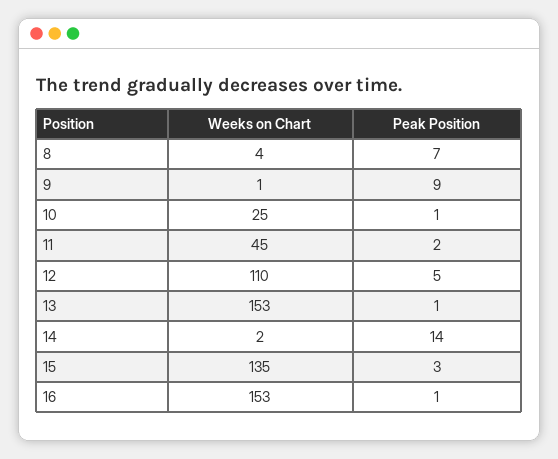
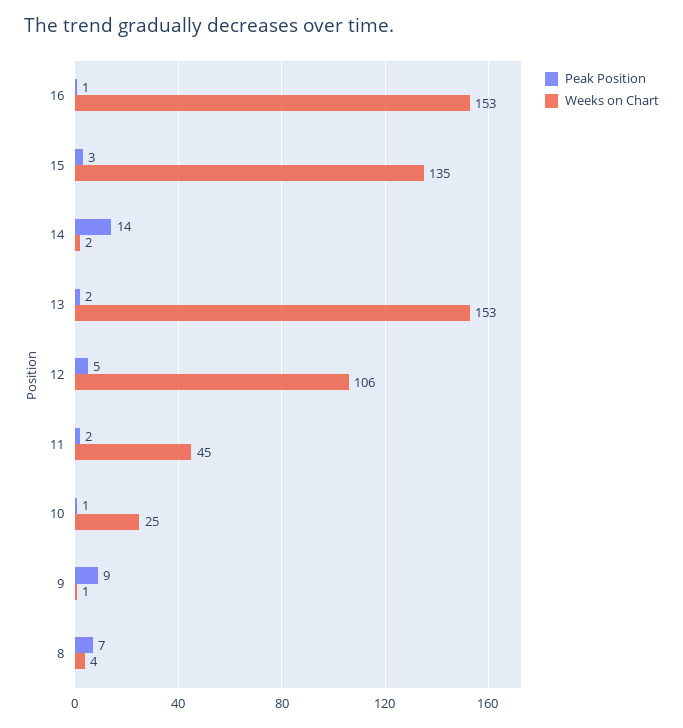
  {
    "Weeks on Chart": {
      "8": 4,
      "9": 1,
      "10": 25,
      "11": 45,
-     "12": 110,
+     "12": 106,
      "13": 153,
      "14": 2,
      "15": 135,
      "16": 153
    },
    "Peak Position": {
      "8": 7,
      "9": 9,
      "10": 1,
      "11": 2,
      "12": 5,
-     "13": 1,
+     "13": 2,
      "14": 14,
      "15": 3,
      "16": 1
    }
  }

